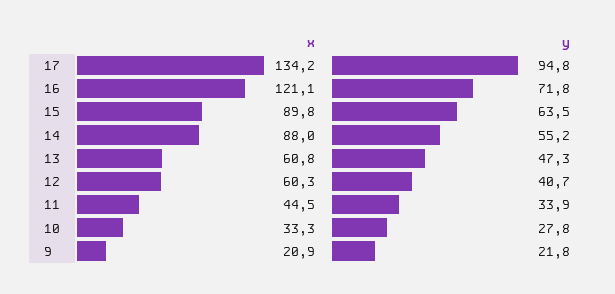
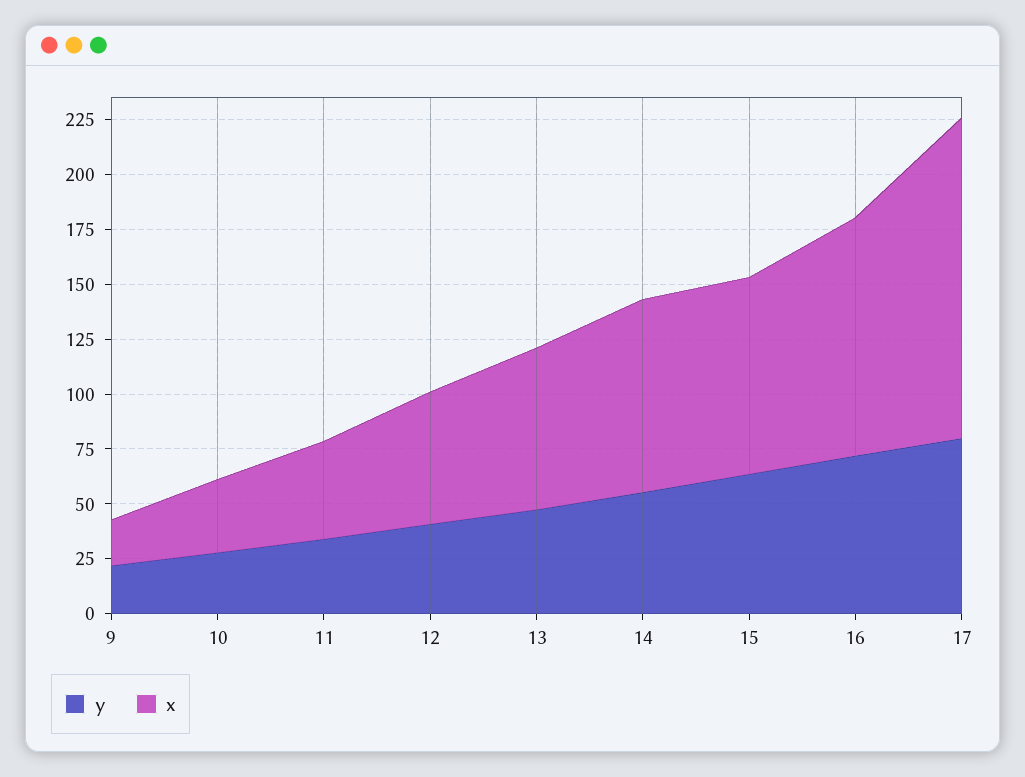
  {
    "x": {
-     "17": 134.2,
+     "17": 145,
-     "16": 121.1,
+     "16": 110,
      "15": 89.8,
      "14": 88,
-     "13": 60.8,
+     "13": 75,
      "12": 60.3,
      "11": 44.5,
      "10": 33.3,
      "9": 20.9
    },
    "y": {
-     "17": 94.8,
+     "17": 80,
      "16": 71.8,
      "15": 63.5,
      "14": 55.2,
      "13": 47.3,
      "12": 40.7,
      "11": 33.9,
      "10": 27.8,
      "9": 21.8
    }
  }

